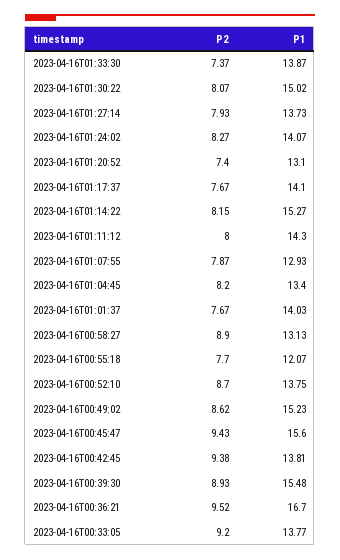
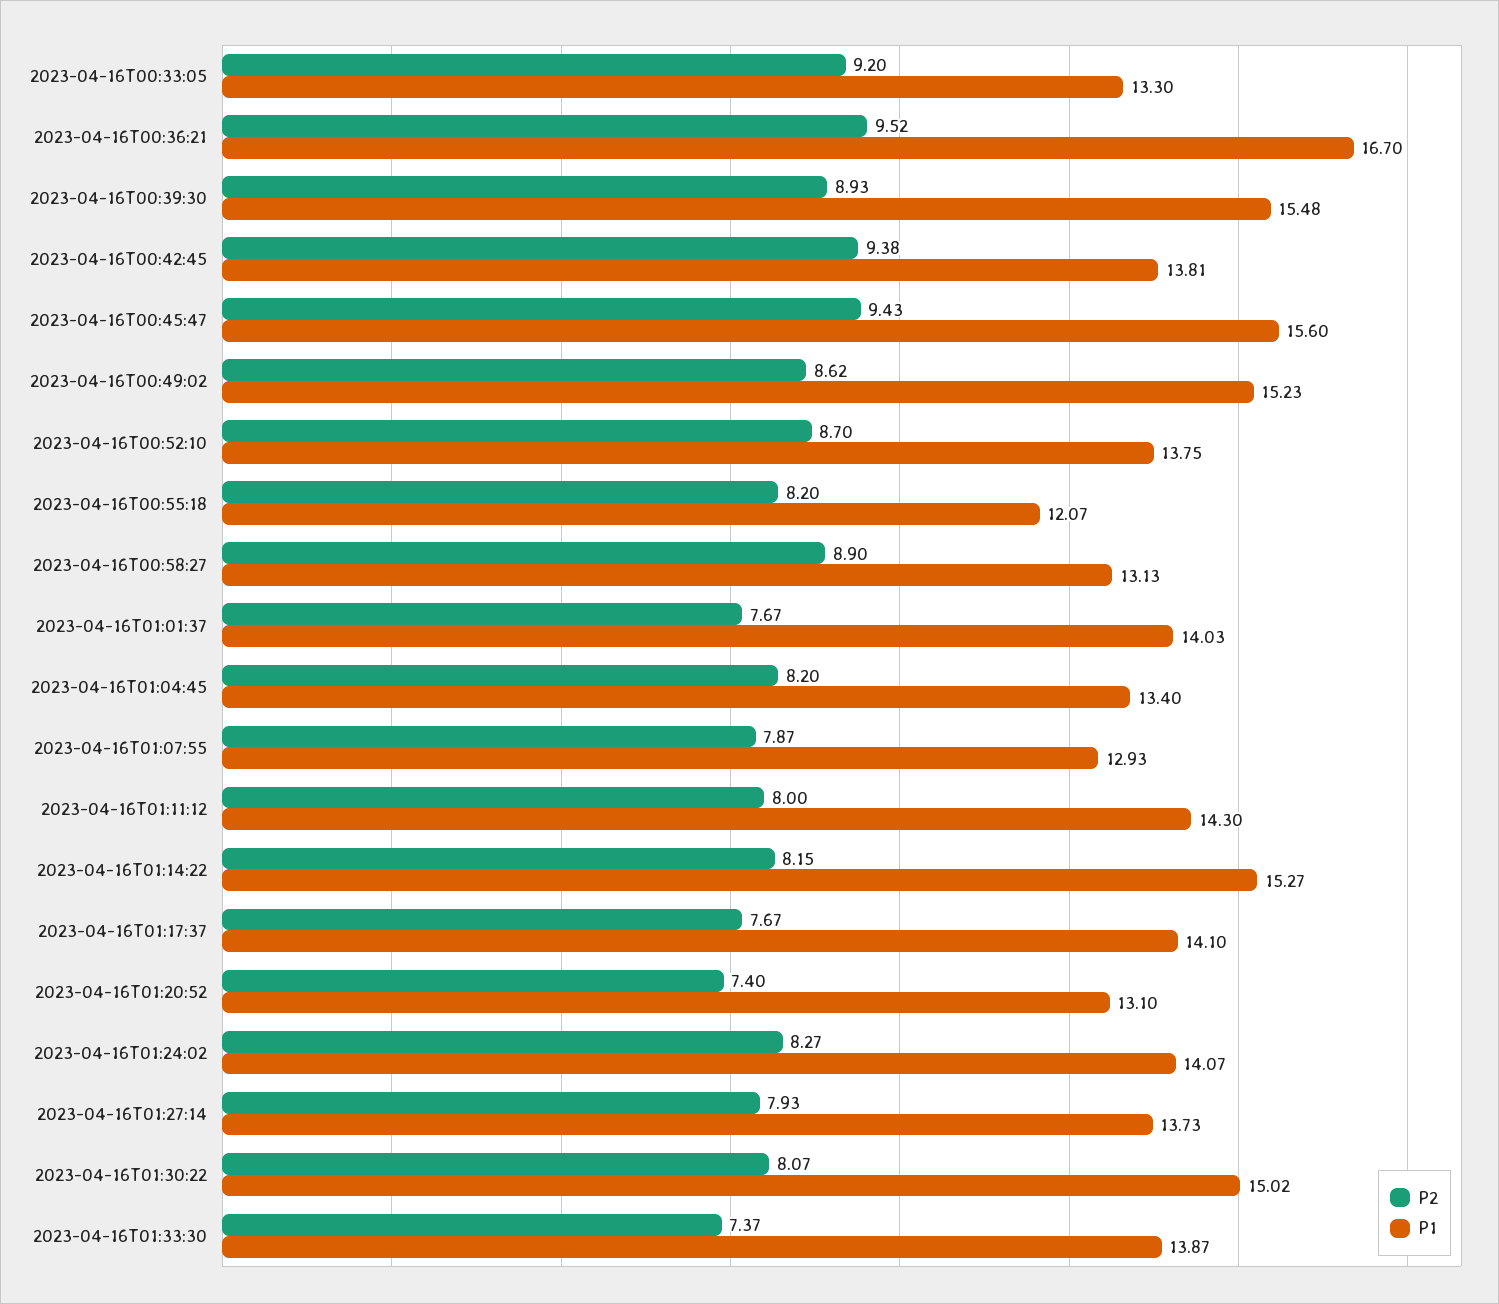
  {
    "P2": {
      "2023-04-16T01:33:30": 7.37,
      "2023-04-16T01:30:22": 8.07,
      "2023-04-16T01:27:14": 7.93,
      "2023-04-16T01:24:02": 8.27,
      "2023-04-16T01:20:52": 7.4,
      "2023-04-16T01:17:37": 7.67,
      "2023-04-16T01:14:22": 8.15,
      "2023-04-16T01:11:12": 8,
      "2023-04-16T01:07:55": 7.87,
      "2023-04-16T01:04:45": 8.2,
      "2023-04-16T01:01:37": 7.67,
      "2023-04-16T00:58:27": 8.9,
-     "2023-04-16T00:55:18": 7.7,
+     "2023-04-16T00:55:18": 8.2,
      "2023-04-16T00:52:10": 8.7,
      "2023-04-16T00:49:02": 8.62,
      "2023-04-16T00:45:47": 9.43,
      "2023-04-16T00:42:45": 9.38,
      "2023-04-16T00:39:30": 8.93,
      "2023-04-16T00:36:21": 9.52,
      "2023-04-16T00:33:05": 9.2
    },
    "P1": {
      "2023-04-16T01:33:30": 13.87,
      "2023-04-16T01:30:22": 15.02,
      "2023-04-16T01:27:14": 13.73,
      "2023-04-16T01:24:02": 14.07,
      "2023-04-16T01:20:52": 13.1,
      "2023-04-16T01:17:37": 14.1,
      "2023-04-16T01:14:22": 15.27,
      "2023-04-16T01:11:12": 14.3,
      "2023-04-16T01:07:55": 12.93,
      "2023-04-16T01:04:45": 13.4,
      "2023-04-16T01:01:37": 14.03,
      "2023-04-16T00:58:27": 13.13,
      "2023-04-16T00:55:18": 12.07,
      "2023-04-16T00:52:10": 13.75,
      "2023-04-16T00:49:02": 15.23,
      "2023-04-16T00:45:47": 15.6,
      "2023-04-16T00:42:45": 13.81,
      "2023-04-16T00:39:30": 15.48,
      "2023-04-16T00:36:21": 16.7,
-     "2023-04-16T00:33:05": 13.77
+     "2023-04-16T00:33:05": 13.3
    }
  }

